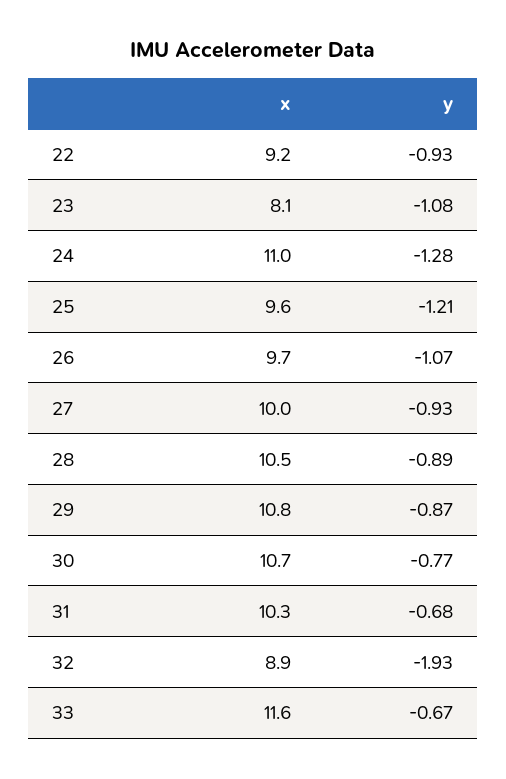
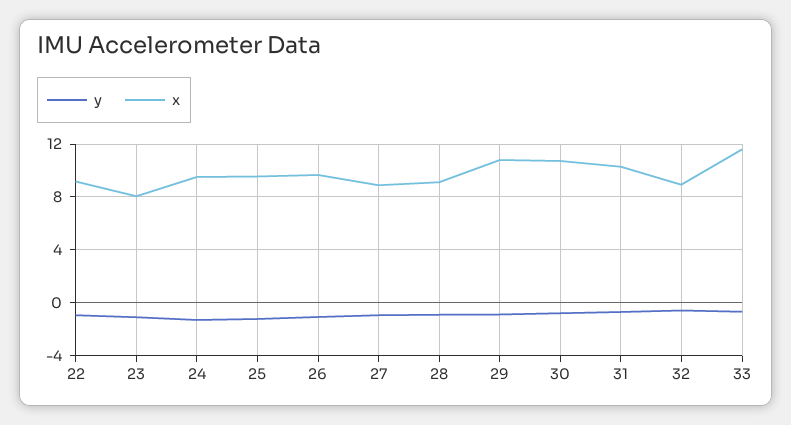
  {
    "x": {
      "22": 9.2,
      "23": 8.1,
-     "24": 11,
+     "24": 9.5,
      "25": 9.6,
      "26": 9.7,
-     "27": 10,
+     "27": 9,
-     "28": 10.5,
+     "28": 9,
      "29": 10.8,
      "30": 10.7,
      "31": 10.3,
      "32": 8.9,
      "33": 11.6
    },
    "y": {
      "22": -0.93,
      "23": -1.08,
      "24": -1.28,
      "25": -1.21,
      "26": -1.07,
      "27": -0.93,
      "28": -0.89,
      "29": -0.87,
      "30": -0.77,
      "31": -0.68,
-     "32": -1.93,
+     "32": -0.5,
      "33": -0.67
    }
  }

